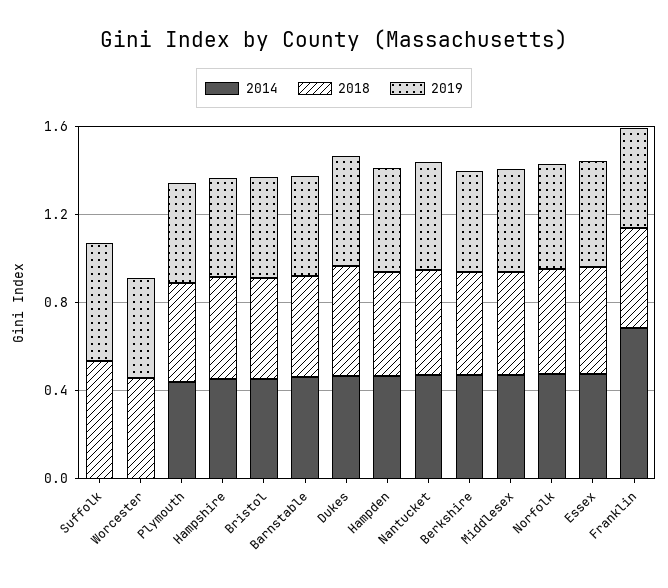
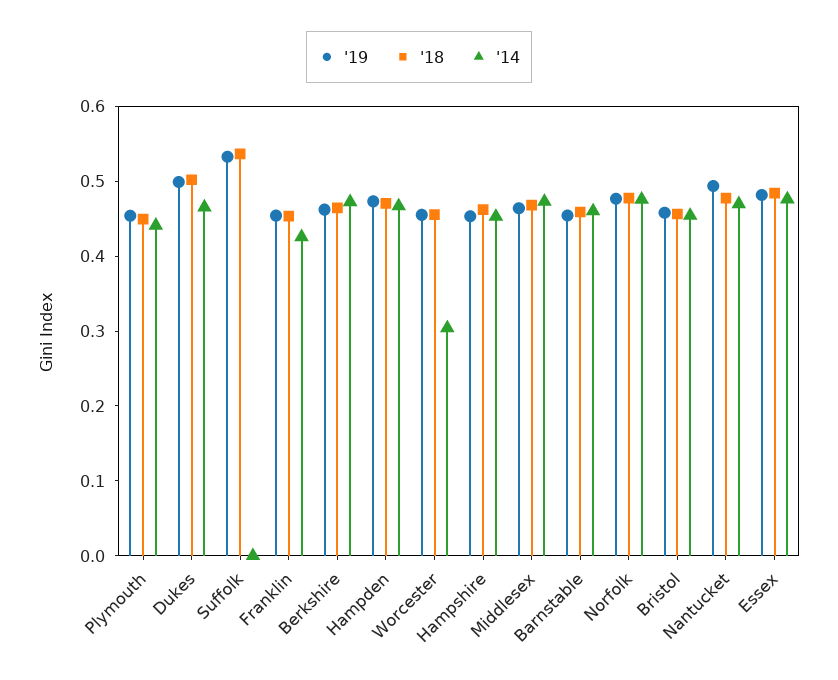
  {
    "2014": {
      "Suffolk": 0,
-     "Worcester": 0,
+     "Worcester": 0.3,
      "Plymouth": 0.44,
      "Hampshire": 0.46,
      "Bristol": 0.46,
      "Barnstable": 0.46,
      "Dukes": 0.46,
      "Hampden": 0.46,
      "Nantucket": 0.46,
      "Berkshire": 0.48,
      "Middlesex": 0.48,
      "Norfolk": 0.48,
      "Essex": 0.48,
-     "Franklin": 0.7
+     "Franklin": 0.42
    },
    "2018": {
      "Suffolk": 0.54,
      "Worcester": 0.46,
      "Plymouth": 0.44,
      "Hampshire": 0.46,
      "Bristol": 0.46,
      "Barnstable": 0.46,
      "Dukes": 0.5,
      "Hampden": 0.48,
      "Nantucket": 0.48,
      "Berkshire": 0.46,
      "Middlesex": 0.46,
      "Norfolk": 0.48,
      "Essex": 0.48,
      "Franklin": 0.46
    },
    "2019": {
      "Suffolk": 0.54,
      "Worcester": 0.46,
      "Plymouth": 0.46,
      "Hampshire": 0.46,
      "Bristol": 0.46,
      "Barnstable": 0.46,
      "Dukes": 0.5,
      "Hampden": 0.48,
      "Nantucket": 0.5,
      "Berkshire": 0.46,
      "Middlesex": 0.46,
      "Norfolk": 0.48,
      "Essex": 0.48,
      "Franklin": 0.46
    }
  }

